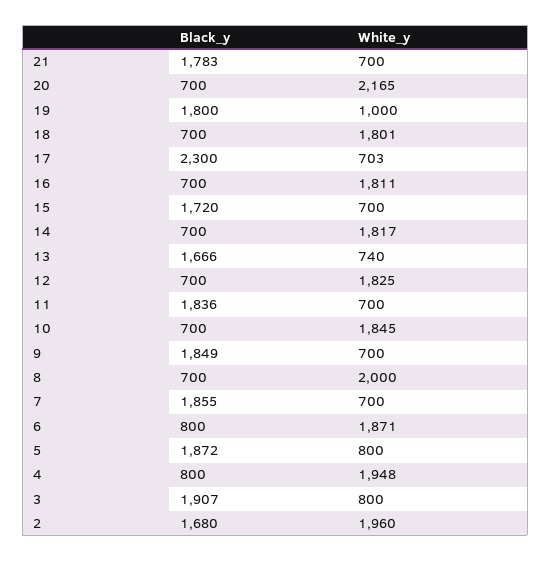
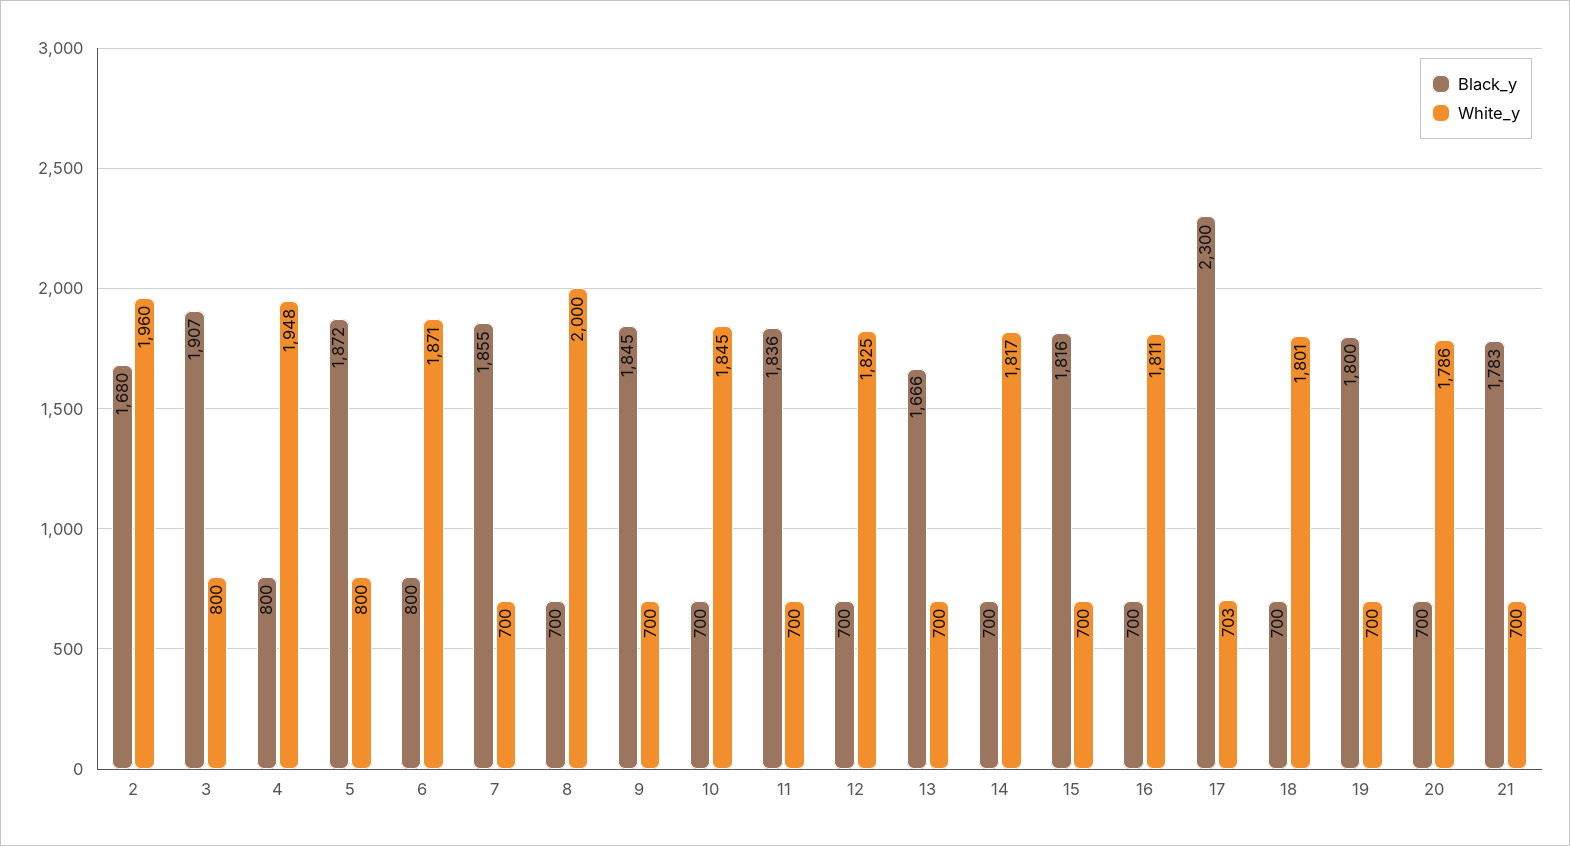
  {
    "Black_y": {
      "21": 1783,
      "20": 700,
      "19": 1800,
      "18": 700,
      "17": 2300,
      "16": 700,
-     "15": 1720,
+     "15": 1816,
      "14": 700,
      "13": 1666,
      "12": 700,
      "11": 1836,
      "10": 700,
-     "9": 1849,
+     "9": 1845,
      "8": 700,
      "7": 1855,
      "6": 800,
      "5": 1872,
      "4": 800,
      "3": 1907,
      "2": 1680
    },
    "White_y": {
      "21": 700,
-     "20": 2165,
+     "20": 1786,
-     "19": 1000,
+     "19": 700,
      "18": 1801,
      "17": 703,
      "16": 1811,
      "15": 700,
      "14": 1817,
-     "13": 740,
+     "13": 700,
      "12": 1825,
      "11": 700,
      "10": 1845,
      "9": 700,
      "8": 2000,
      "7": 700,
      "6": 1871,
      "5": 800,
      "4": 1948,
      "3": 800,
      "2": 1960
    }
  }

